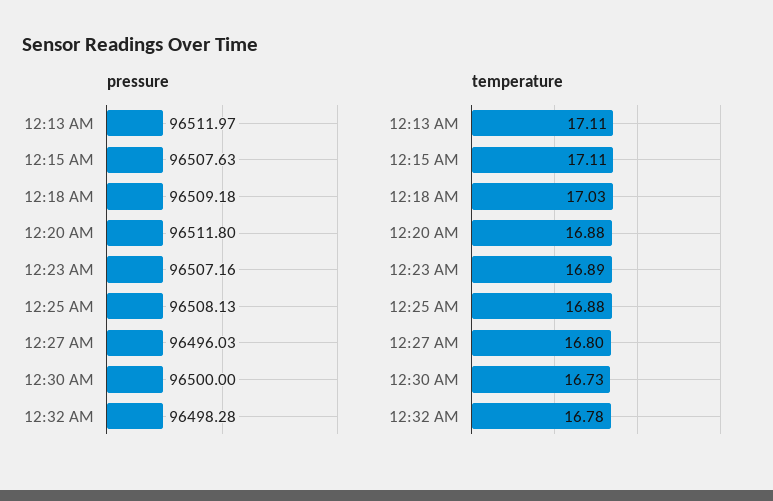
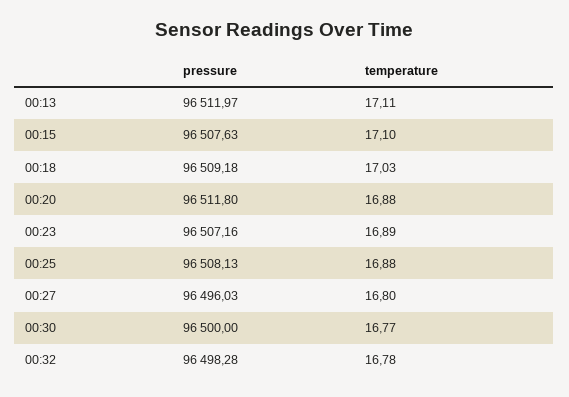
  {
    "pressure": {
      "12:13 AM": 96511.97,
      "12:15 AM": 96507.63,
      "12:18 AM": 96509.18,
      "12:20 AM": 96511.8,
      "12:23 AM": 96507.16,
      "12:25 AM": 96508.13,
      "12:27 AM": 96496.03,
      "12:30 AM": 96500,
      "12:32 AM": 96498.28
    },
    "temperature": {
      "12:13 AM": 17.11,
-     "12:15 AM": 17.11,
+     "12:15 AM": 17.1,
      "12:18 AM": 17.03,
      "12:20 AM": 16.88,
      "12:23 AM": 16.89,
      "12:25 AM": 16.88,
      "12:27 AM": 16.8,
-     "12:30 AM": 16.73,
+     "12:30 AM": 16.77,
      "12:32 AM": 16.78
    }
  }

